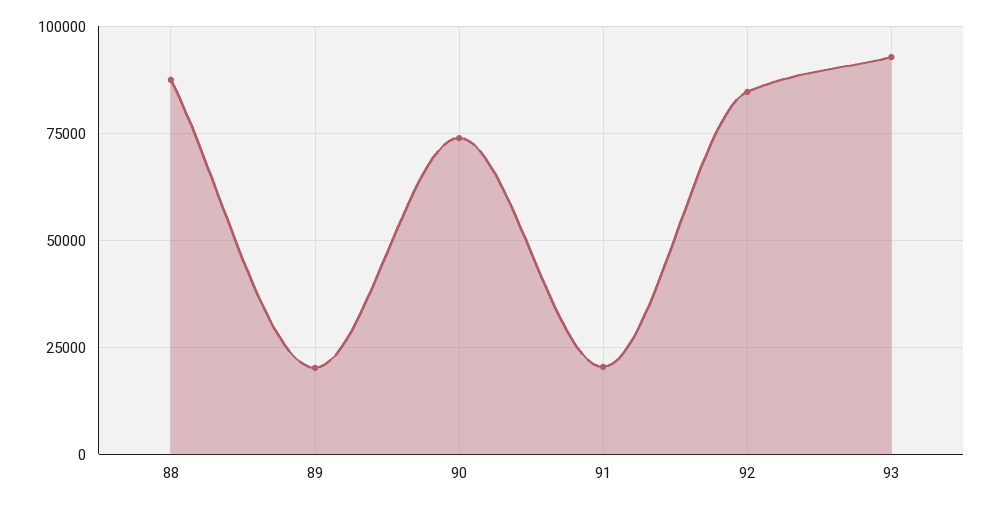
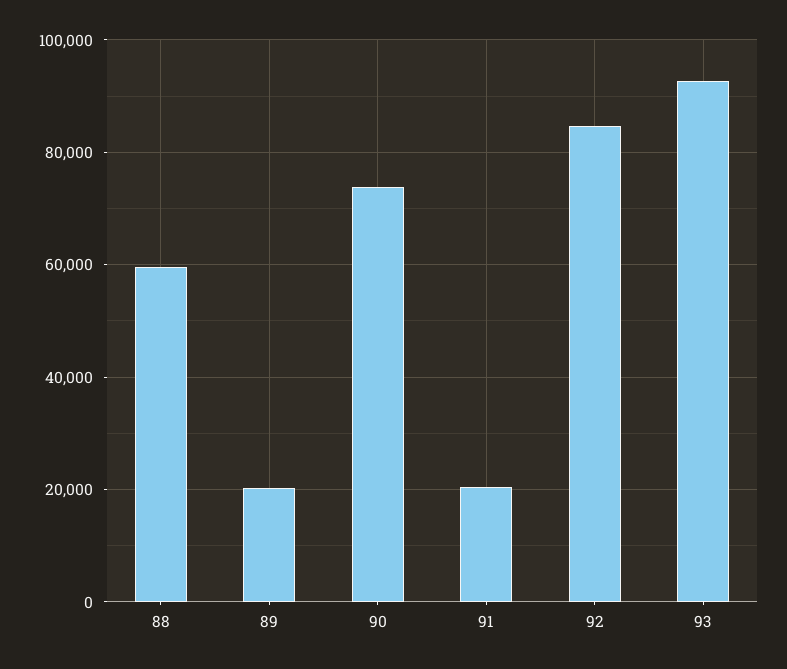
  {
-   "88": 87500,
+   "88": 60000,
    "89": 20000,
    "90": 74000,
    "91": 20000,
    "92": 84000,
    "93": 92000
  }

